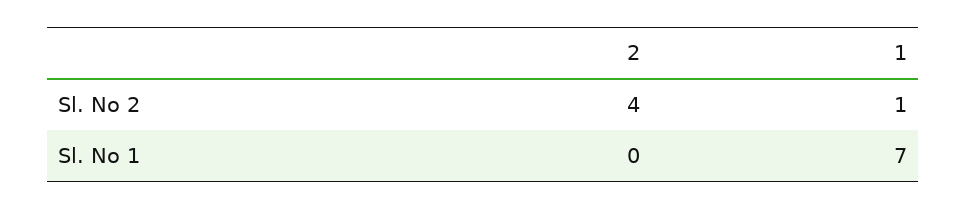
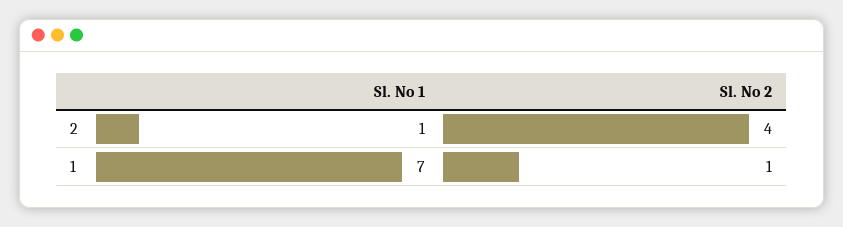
  {
    "2": {
      "Sl. No 2": 4,
-     "Sl. No 1": 0
+     "Sl. No 1": 1
    },
    "1": {
      "Sl. No 2": 1,
      "Sl. No 1": 7
    }
  }

